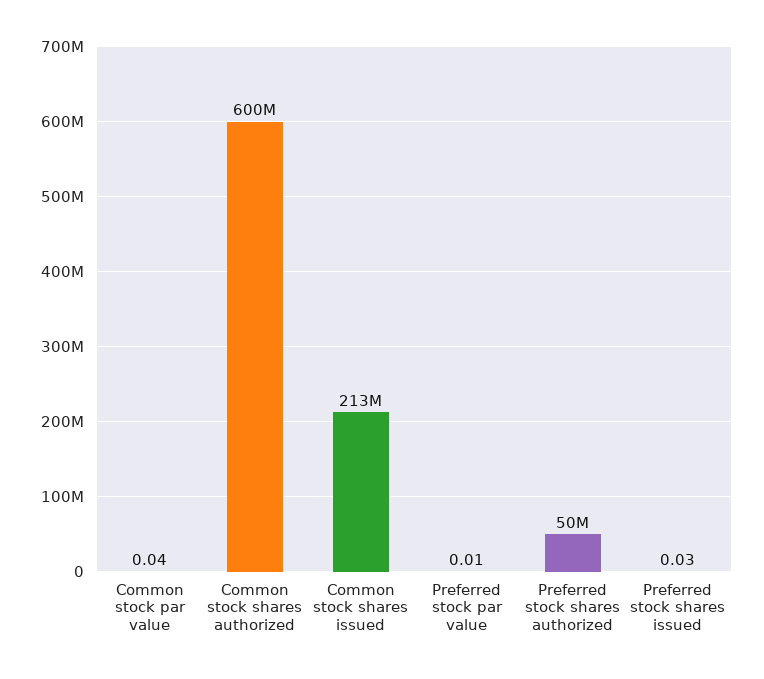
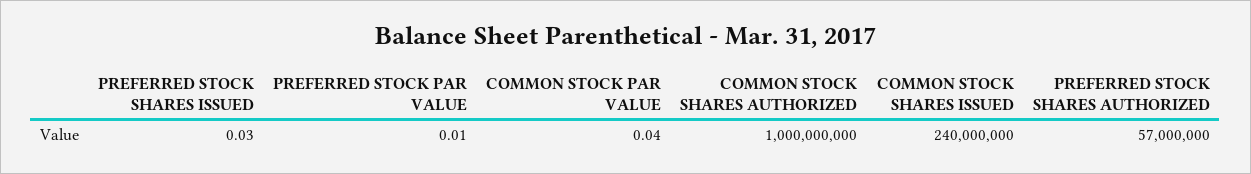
  {
    "Common stock par value": 0.04,
-   "Common stock shares authorized": 600000000,
+   "Common stock shares authorized": 1000000000,
-   "Common stock shares issued": 213000000,
+   "Common stock shares issued": 240000000,
    "Preferred stock par value": 0.01,
-   "Preferred stock shares authorized": 50000000,
+   "Preferred stock shares authorized": 57000000,
    "Preferred stock shares issued": 0.03
  }

